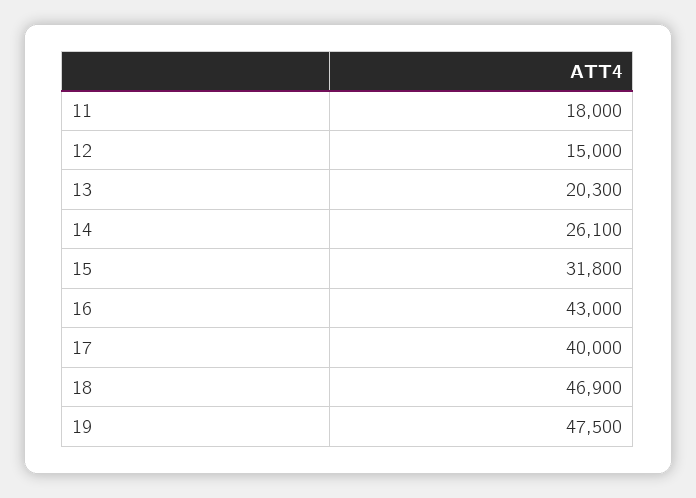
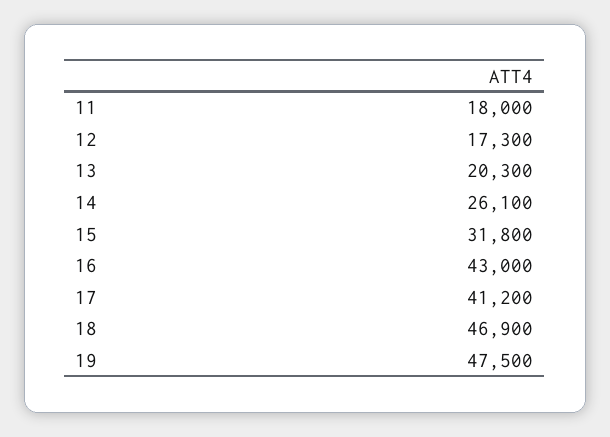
  {
    "11": 18000,
-   "12": 15000,
+   "12": 17300,
    "13": 20300,
    "14": 26100,
    "15": 31800,
    "16": 43000,
-   "17": 40000,
+   "17": 41200,
    "18": 46900,
    "19": 47500
  }

